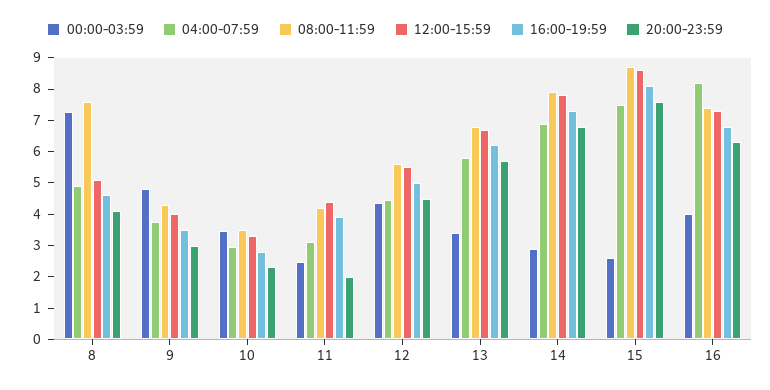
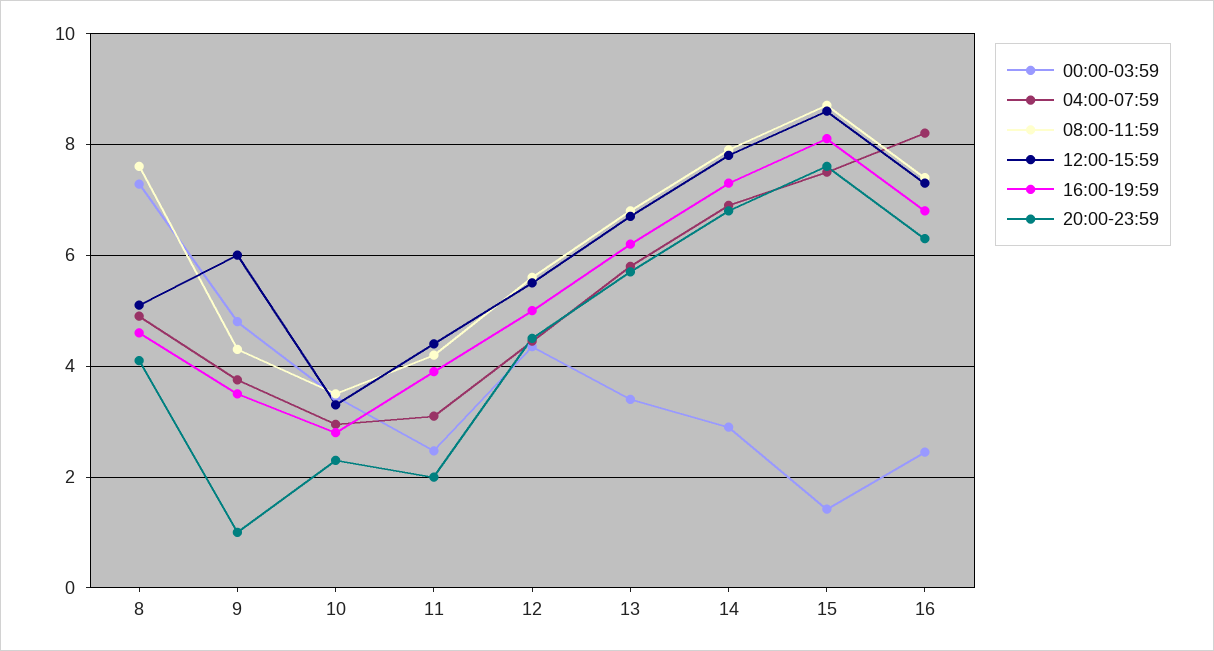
  {
    "00:00-03:59": {
      "8": 7.2,
      "9": 4.8,
      "10": 3.4,
      "11": 2.4,
      "12": 4.4,
      "13": 3.4,
      "14": 3,
-     "15": 2.5,
+     "15": 1.4,
-     "16": 4
+     "16": 2.4
    },
    "04:00-07:59": {
      "8": 5,
      "9": 3.8,
      "10": 3,
      "11": 3.2,
      "12": 4.4,
      "13": 5.8,
      "14": 7,
      "15": 7.6,
      "16": 8.2
    },
    "08:00-11:59": {
      "8": 7.6,
      "9": 4.4,
      "10": 3.6,
      "11": 4.2,
      "12": 5.6,
      "13": 6.8,
      "14": 8,
      "15": 8.8,
      "16": 7.4
    },
    "12:00-15:59": {
      "8": 5.2,
-     "9": 4,
+     "9": 6,
      "10": 3.4,
      "11": 4.4,
      "12": 5.6,
      "13": 6.8,
      "14": 7.8,
      "15": 8.6,
      "16": 7.4
    },
    "16:00-19:59": {
      "8": 4.6,
      "9": 3.6,
      "10": 2.8,
      "11": 4,
      "12": 5,
      "13": 6.2,
      "14": 7.4,
      "15": 8.2,
      "16": 6.8
    },
    "20:00-23:59": {
      "8": 4.2,
-     "9": 3,
+     "9": 1,
      "10": 2.4,
      "11": 2,
      "12": 4.6,
      "13": 5.8,
      "14": 6.8,
      "15": 7.6,
      "16": 6.4
    }
  }

